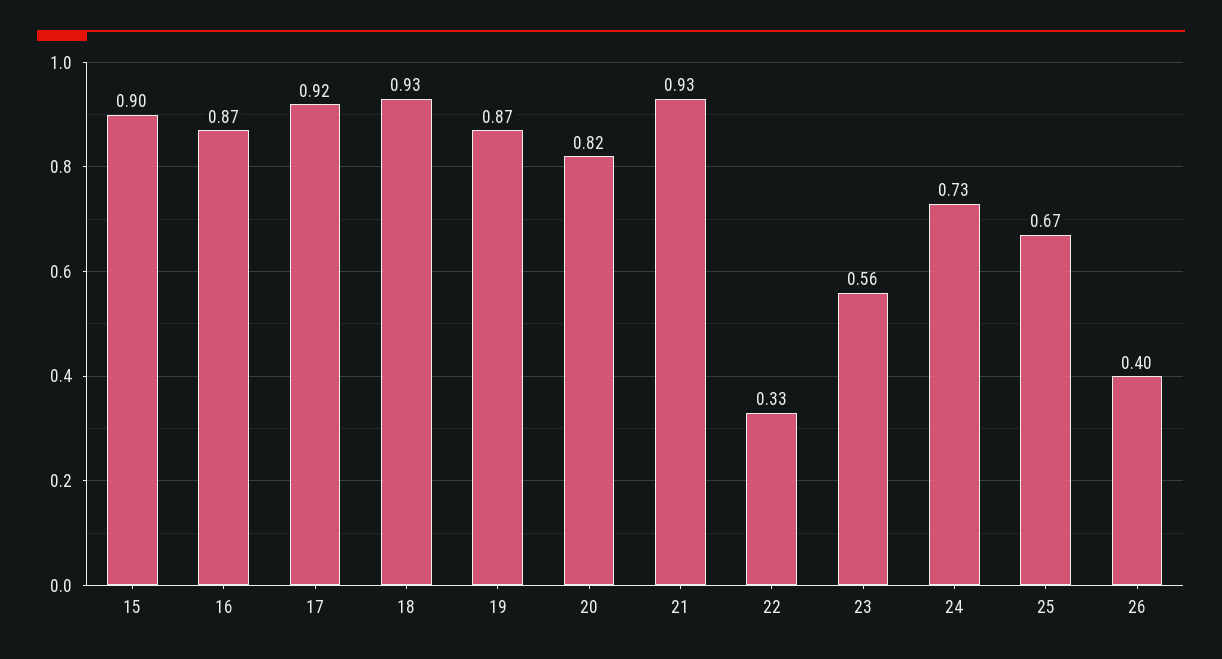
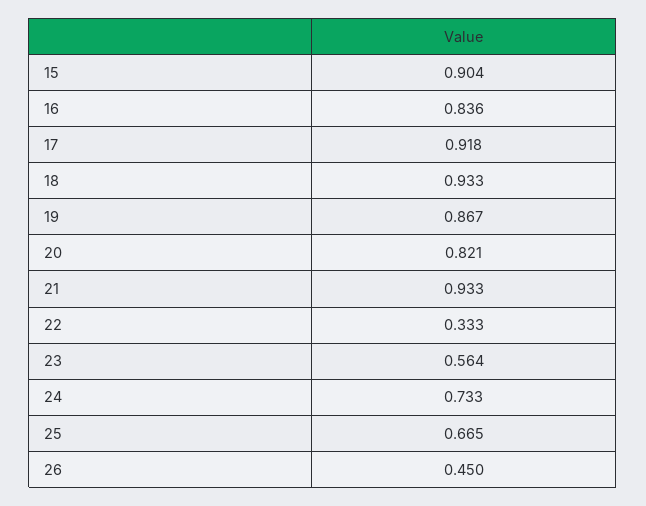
  {
    "15": 0.904,
-   "16": 0.87,
+   "16": 0.836,
    "17": 0.918,
    "18": 0.933,
    "19": 0.867,
    "20": 0.821,
    "21": 0.933,
    "22": 0.333,
    "23": 0.564,
    "24": 0.733,
    "25": 0.665,
-   "26": 0.4
+   "26": 0.45
  }

